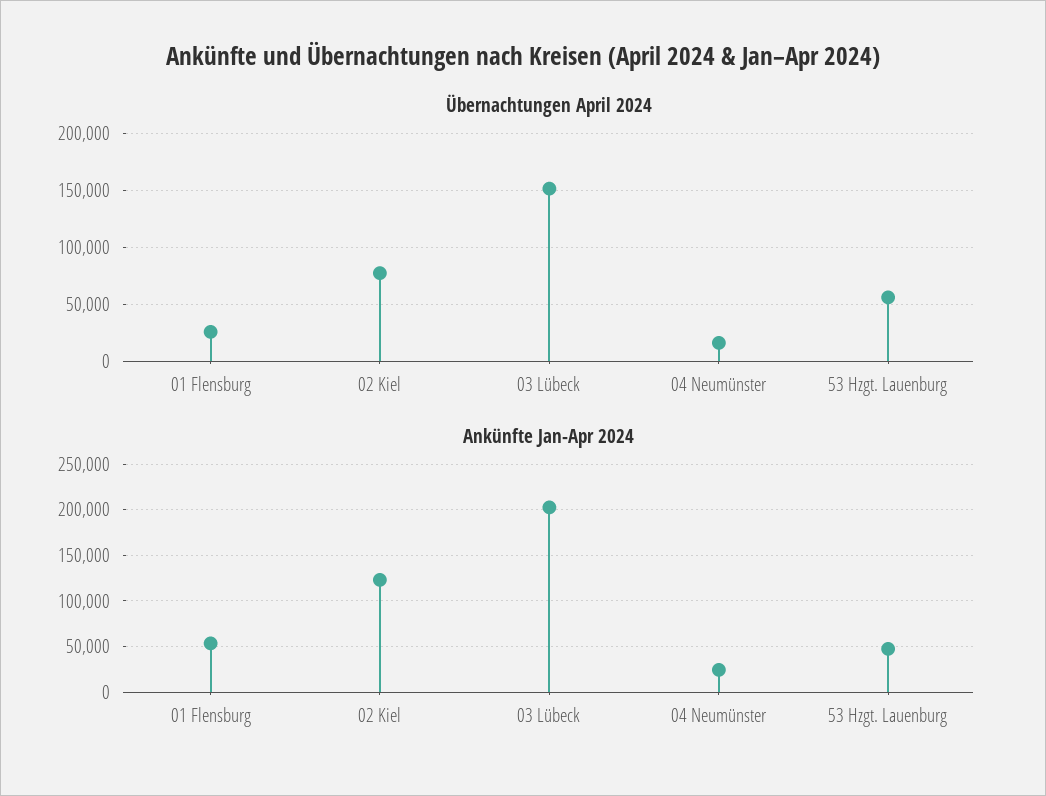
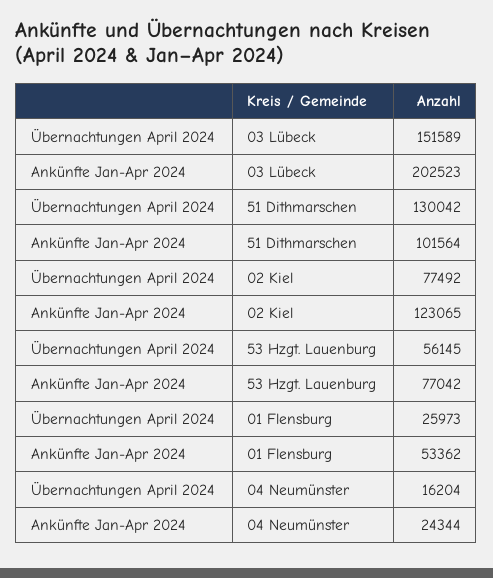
  {
    "Übernachtungen April 2024": {
      "01 Flensburg": 25973,
      "02 Kiel": 77492,
      "03 Lübeck": 151589,
      "04 Neumünster": 16204,
-     "53 Hzgt. Lauenburg": 56145
+     "53 Hzgt. Lauenburg": 56145,
+     "51 Dithmarschen": 130042
    },
    "Ankünfte Jan-Apr 2024": {
      "01 Flensburg": 53362,
      "02 Kiel": 123065,
      "03 Lübeck": 202523,
      "04 Neumünster": 24344,
-     "53 Hzgt. Lauenburg": 50000
+     "53 Hzgt. Lauenburg": 77042,
+     "51 Dithmarschen": 101564
    }
  }

